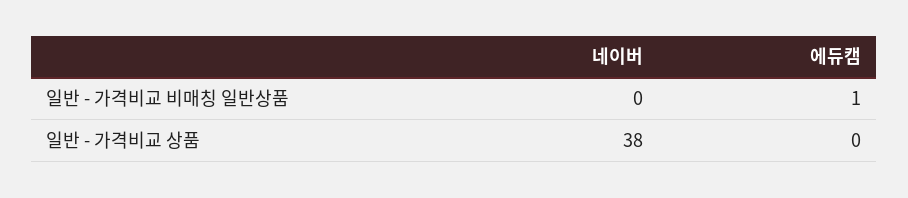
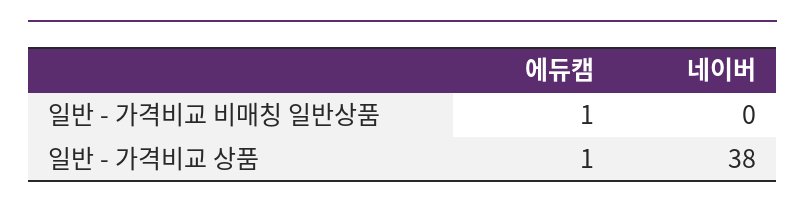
  {
    "네이버": {
      "일반 - 가격비교 비매칭 일반상품": 0,
      "일반 - 가격비교 상품": 38
    },
    "에듀캠": {
      "일반 - 가격비교 비매칭 일반상품": 1,
-     "일반 - 가격비교 상품": 0
+     "일반 - 가격비교 상품": 1
    }
  }

